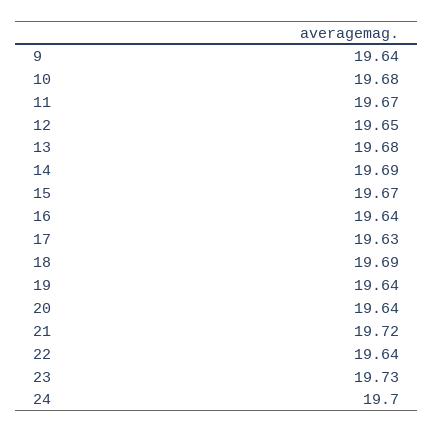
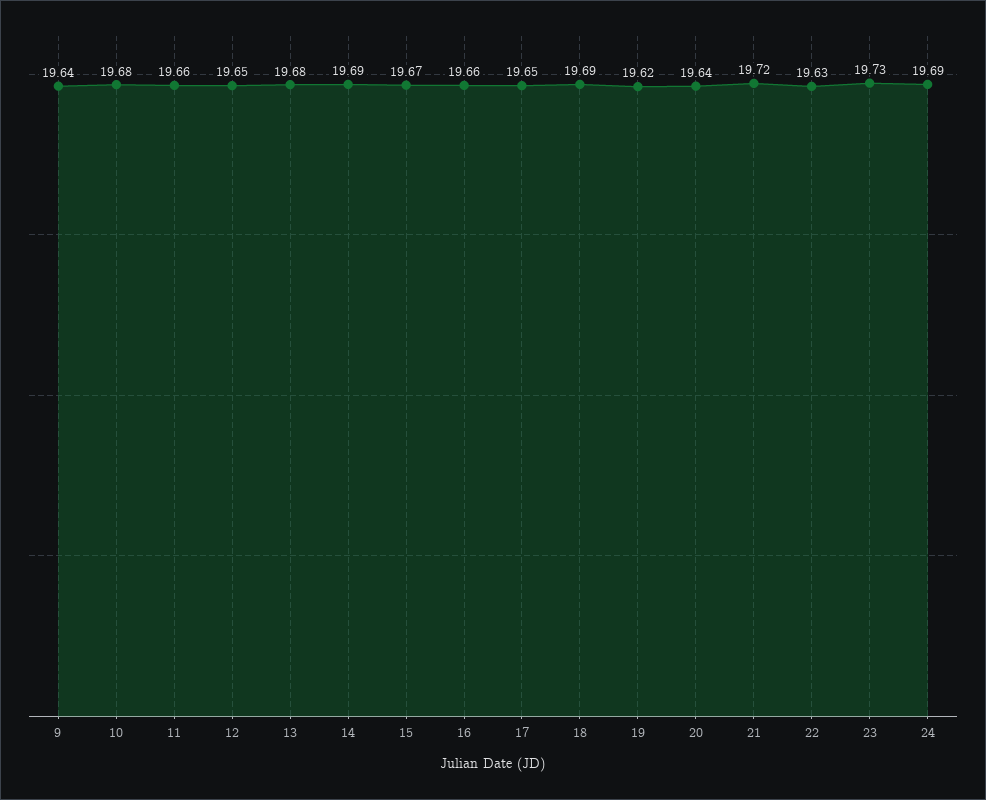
  {
    "9": 19.64,
    "10": 19.68,
-   "11": 19.67,
+   "11": 19.66,
    "12": 19.65,
    "13": 19.68,
    "14": 19.69,
    "15": 19.67,
-   "16": 19.64,
+   "16": 19.66,
-   "17": 19.63,
+   "17": 19.65,
    "18": 19.69,
-   "19": 19.64,
+   "19": 19.62,
    "20": 19.64,
    "21": 19.72,
-   "22": 19.64,
+   "22": 19.63,
    "23": 19.73,
-   "24": 19.7
+   "24": 19.69
  }

